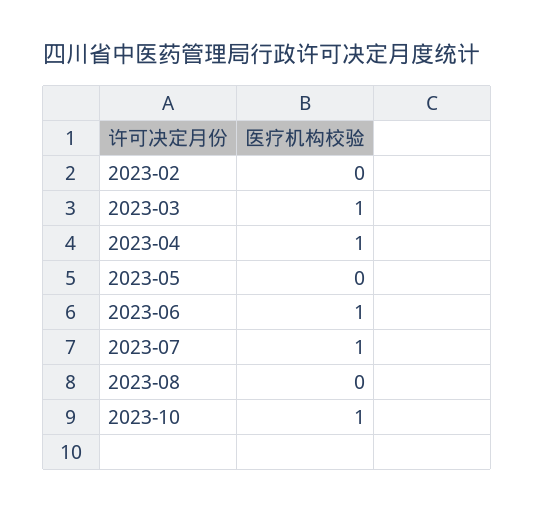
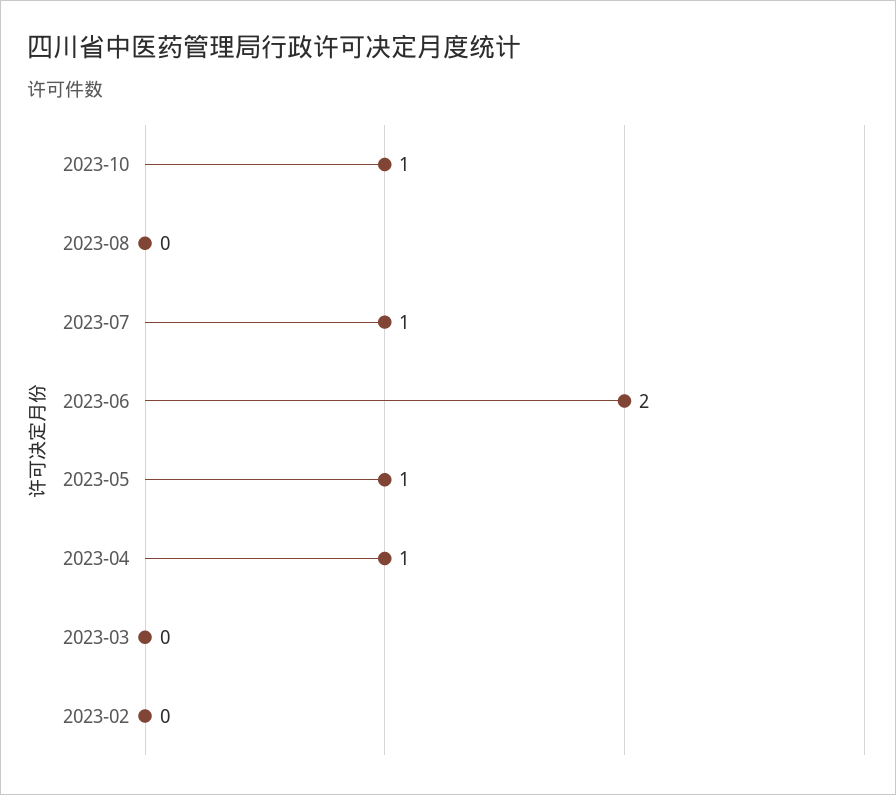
  {
    "2023-02": 0,
-   "2023-03": 1,
+   "2023-03": 0,
    "2023-04": 1,
-   "2023-05": 0,
+   "2023-05": 1,
-   "2023-06": 1,
+   "2023-06": 2,
    "2023-07": 1,
    "2023-08": 0,
    "2023-10": 1
  }

